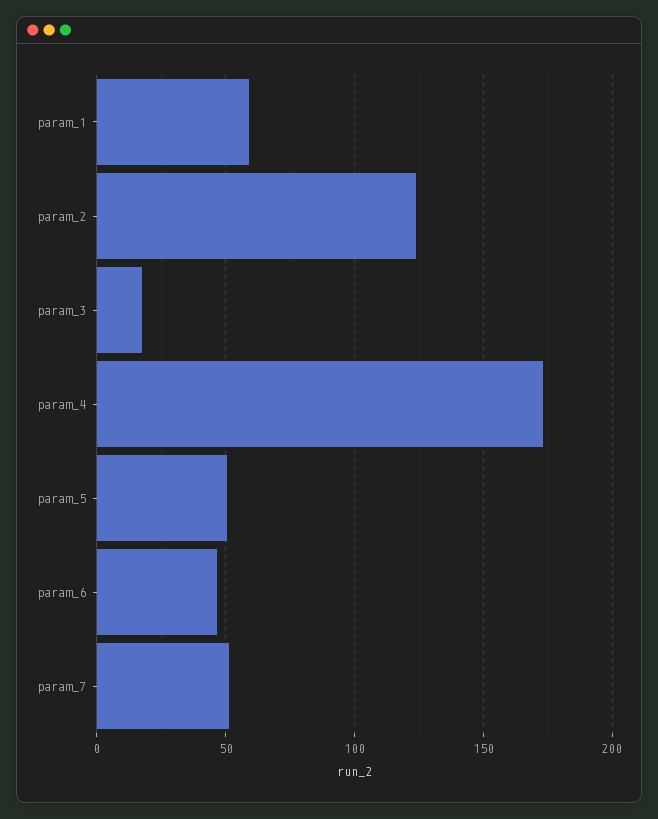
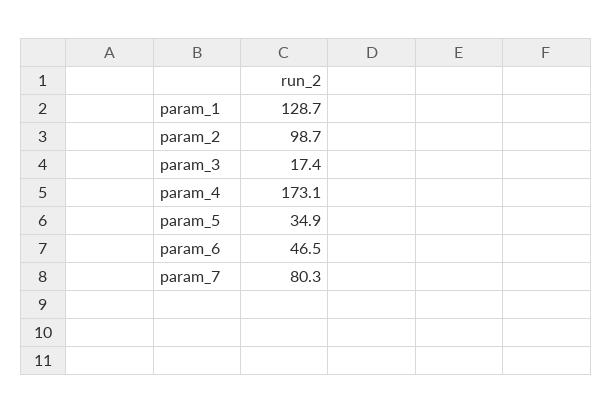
  {
-   "param_1": 60,
+   "param_1": 128.7,
-   "param_2": 125,
+   "param_2": 98.7,
    "param_3": 17.4,
    "param_4": 173.1,
-   "param_5": 50,
+   "param_5": 34.9,
    "param_6": 46.5,
-   "param_7": 50
+   "param_7": 80.3
  }

